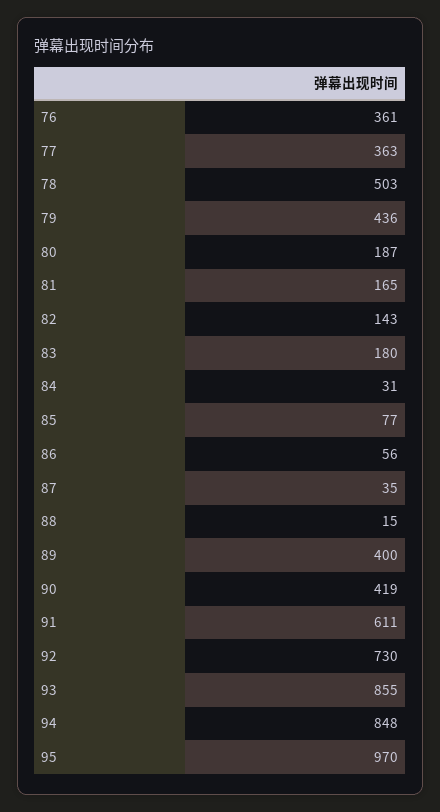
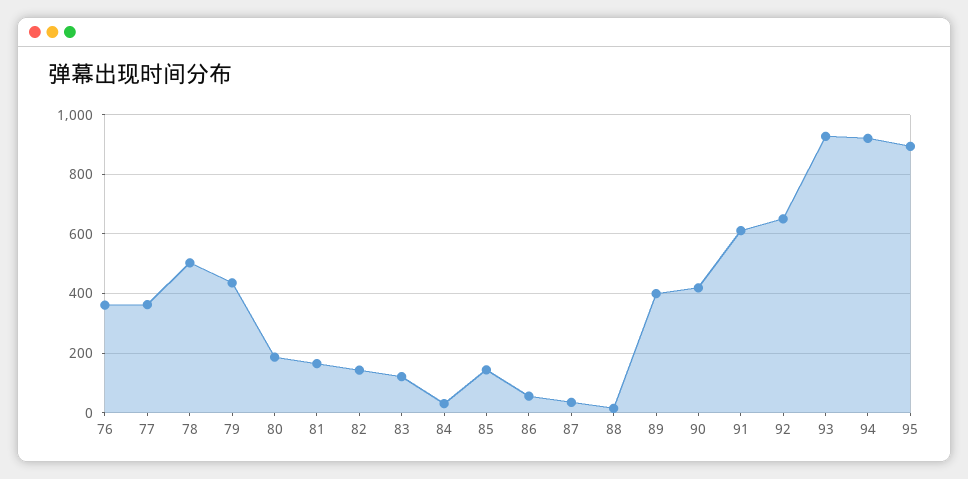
  {
    "76": 361,
    "77": 363,
    "78": 503,
    "79": 436,
    "80": 187,
    "81": 165,
    "82": 143,
-   "83": 180,
+   "83": 125,
    "84": 31,
-   "85": 77,
+   "85": 150,
    "86": 56,
    "87": 35,
    "88": 15,
    "89": 400,
    "90": 419,
    "91": 611,
-   "92": 730,
+   "92": 650,
-   "93": 855,
+   "93": 925,
-   "94": 848,
+   "94": 925,
-   "95": 970
+   "95": 900
  }

